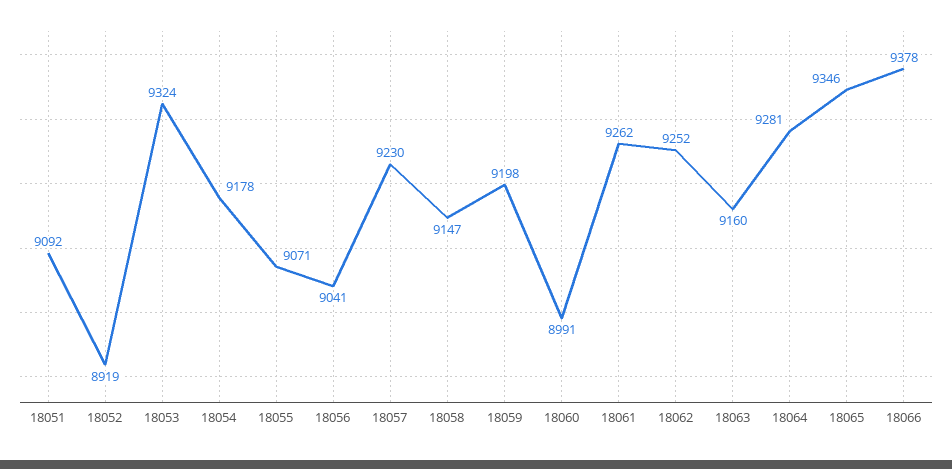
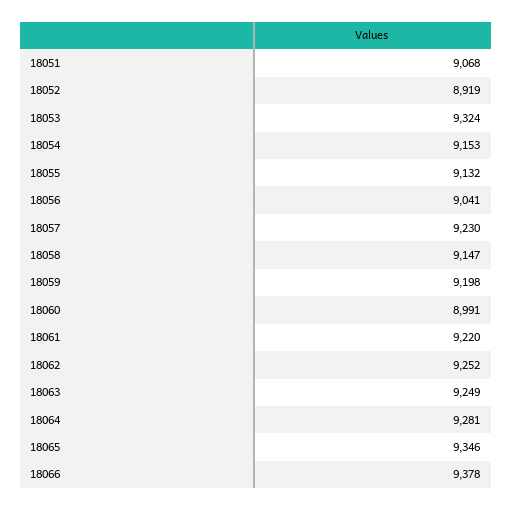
  {
-   "18051": 9092,
+   "18051": 9068,
    "18052": 8919,
    "18053": 9324,
-   "18054": 9178,
+   "18054": 9153,
-   "18055": 9071,
+   "18055": 9132,
    "18056": 9041,
    "18057": 9230,
    "18058": 9147,
    "18059": 9198,
    "18060": 8991,
-   "18061": 9262,
+   "18061": 9220,
    "18062": 9252,
-   "18063": 9160,
+   "18063": 9249,
    "18064": 9281,
    "18065": 9346,
    "18066": 9378
  }

